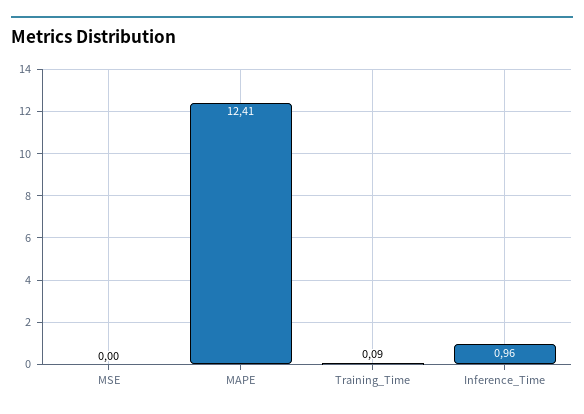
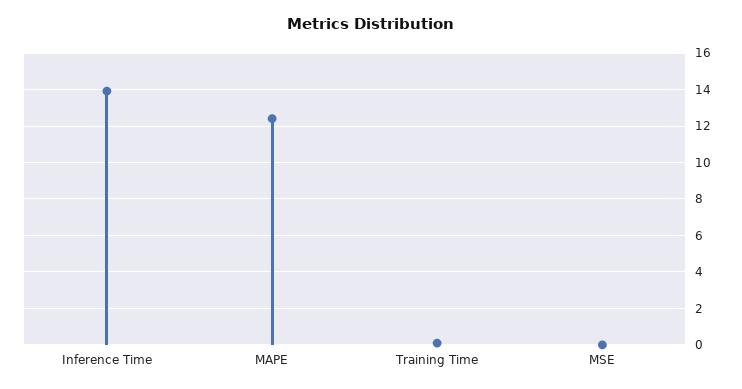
  {
    "MSE": 0,
    "MAPE": 12.41,
    "Training_Time": 0.09,
-   "Inference_Time": 0.96
+   "Inference_Time": 14
  }

